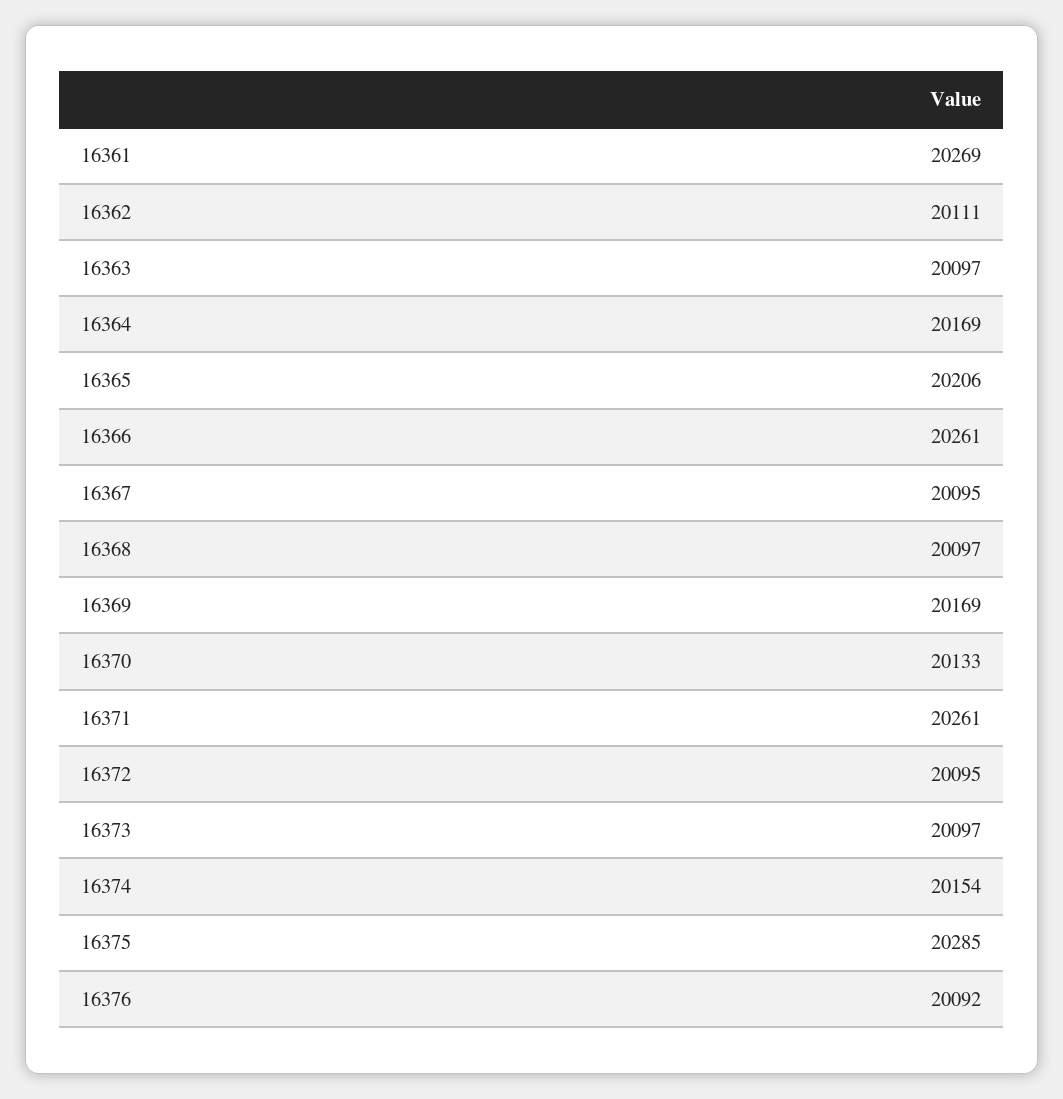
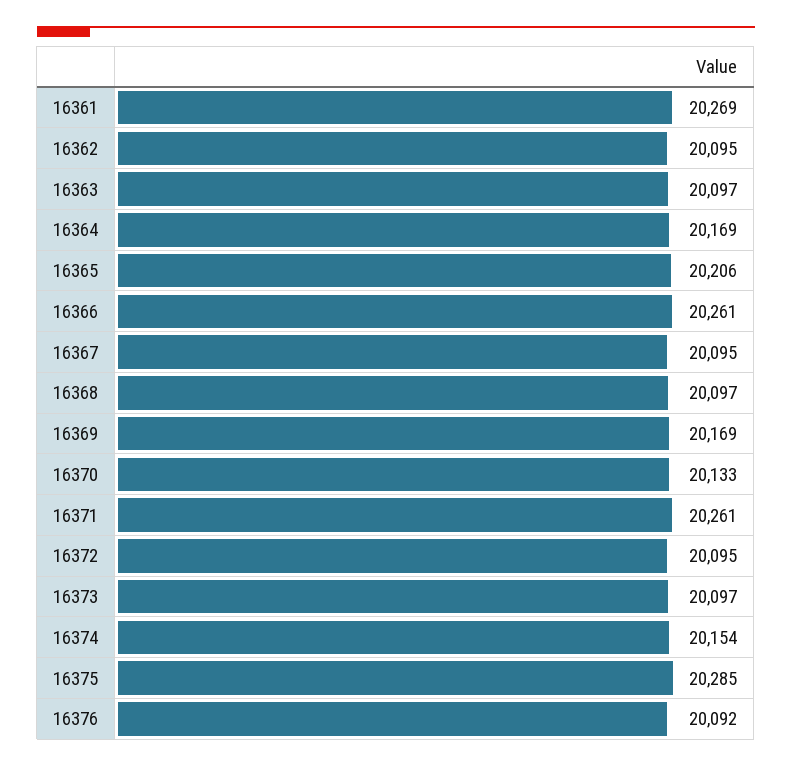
  {
    "16361": 20269,
-   "16362": 20111,
+   "16362": 20095,
    "16363": 20097,
    "16364": 20169,
    "16365": 20206,
    "16366": 20261,
    "16367": 20095,
    "16368": 20097,
    "16369": 20169,
    "16370": 20133,
    "16371": 20261,
    "16372": 20095,
    "16373": 20097,
    "16374": 20154,
    "16375": 20285,
    "16376": 20092
  }

